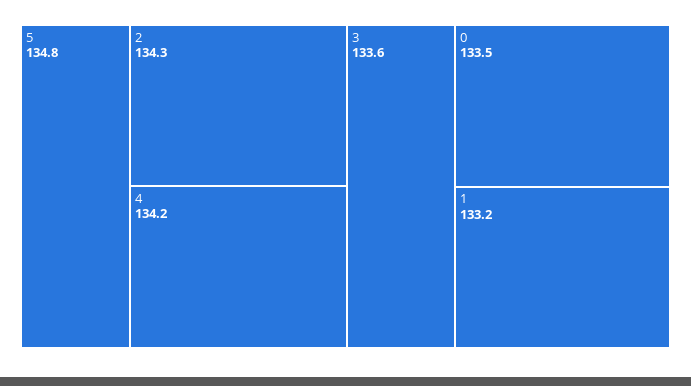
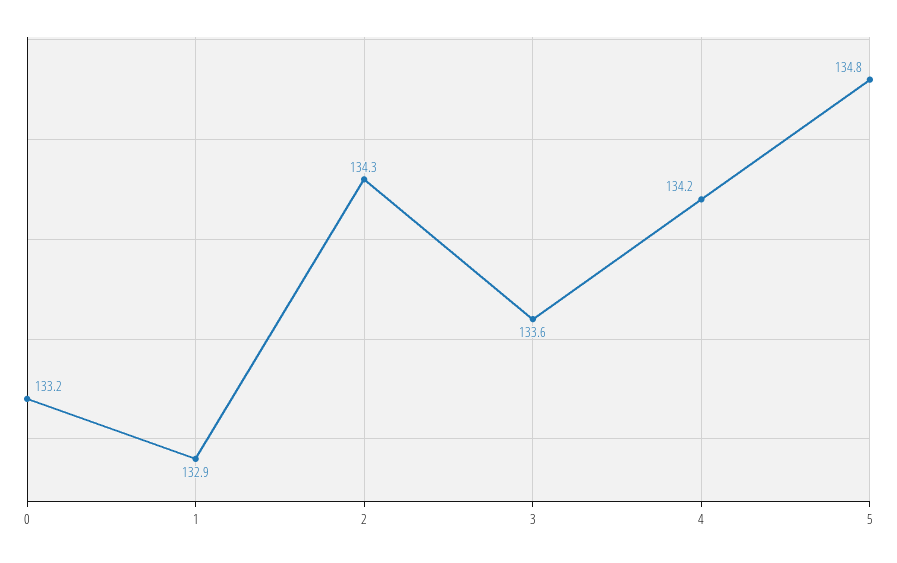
  {
    "5": 134.8,
    "2": 134.3,
    "4": 134.2,
    "3": 133.6,
-   "0": 133.5,
+   "0": 133.2,
-   "1": 133.2
+   "1": 132.9
  }

